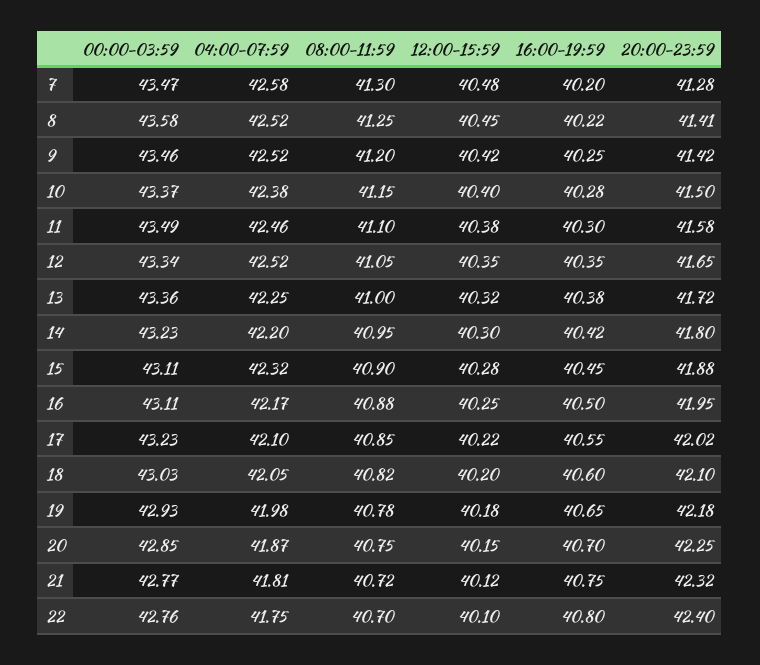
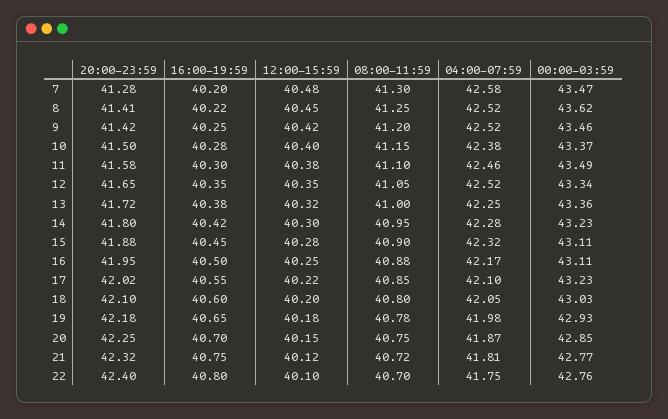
  {
    "00:00-03:59": {
      "7": 43.47,
-     "8": 43.58,
+     "8": 43.62,
      "9": 43.46,
      "10": 43.37,
      "11": 43.49,
      "12": 43.34,
      "13": 43.36,
      "14": 43.23,
      "15": 43.11,
      "16": 43.11,
      "17": 43.23,
      "18": 43.03,
      "19": 42.93,
      "20": 42.85,
      "21": 42.77,
      "22": 42.76
    },
    "04:00-07:59": {
      "7": 42.58,
      "8": 42.52,
      "9": 42.52,
      "10": 42.38,
      "11": 42.46,
      "12": 42.52,
      "13": 42.25,
-     "14": 42.2,
+     "14": 42.28,
      "15": 42.32,
      "16": 42.17,
      "17": 42.1,
      "18": 42.05,
      "19": 41.98,
      "20": 41.87,
      "21": 41.81,
      "22": 41.75
    },
    "08:00-11:59": {
      "7": 41.3,
      "8": 41.25,
      "9": 41.2,
      "10": 41.15,
      "11": 41.1,
      "12": 41.05,
      "13": 41,
      "14": 40.95,
      "15": 40.9,
      "16": 40.88,
      "17": 40.85,
-     "18": 40.82,
+     "18": 40.8,
      "19": 40.78,
      "20": 40.75,
      "21": 40.72,
      "22": 40.7
    },
    "12:00-15:59": {
      "7": 40.48,
      "8": 40.45,
      "9": 40.42,
      "10": 40.4,
      "11": 40.38,
      "12": 40.35,
      "13": 40.32,
      "14": 40.3,
      "15": 40.28,
      "16": 40.25,
      "17": 40.22,
      "18": 40.2,
      "19": 40.18,
      "20": 40.15,
      "21": 40.12,
      "22": 40.1
    },
    "16:00-19:59": {
      "7": 40.2,
      "8": 40.22,
      "9": 40.25,
      "10": 40.28,
      "11": 40.3,
      "12": 40.35,
      "13": 40.38,
      "14": 40.42,
      "15": 40.45,
      "16": 40.5,
      "17": 40.55,
      "18": 40.6,
      "19": 40.65,
      "20": 40.7,
      "21": 40.75,
      "22": 40.8
    },
    "20:00-23:59": {
      "7": 41.28,
      "8": 41.41,
      "9": 41.42,
      "10": 41.5,
      "11": 41.58,
      "12": 41.65,
      "13": 41.72,
      "14": 41.8,
      "15": 41.88,
      "16": 41.95,
      "17": 42.02,
      "18": 42.1,
      "19": 42.18,
      "20": 42.25,
      "21": 42.32,
      "22": 42.4
    }
  }

